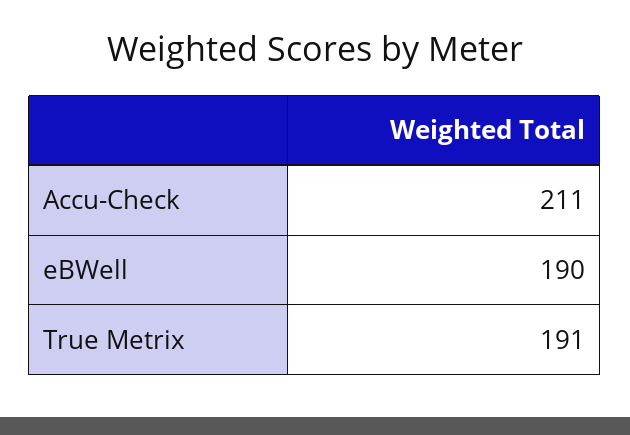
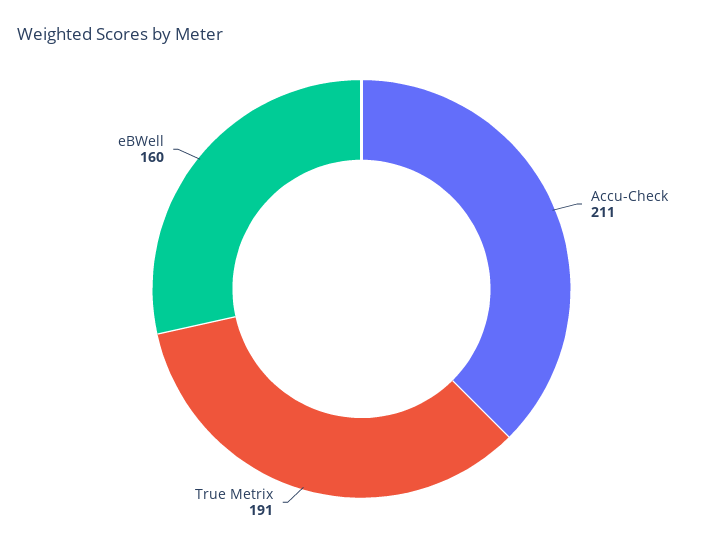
  {
    "Accu-Check": 211,
-   "eBWell": 190,
+   "eBWell": 160,
    "True Metrix": 191
  }

